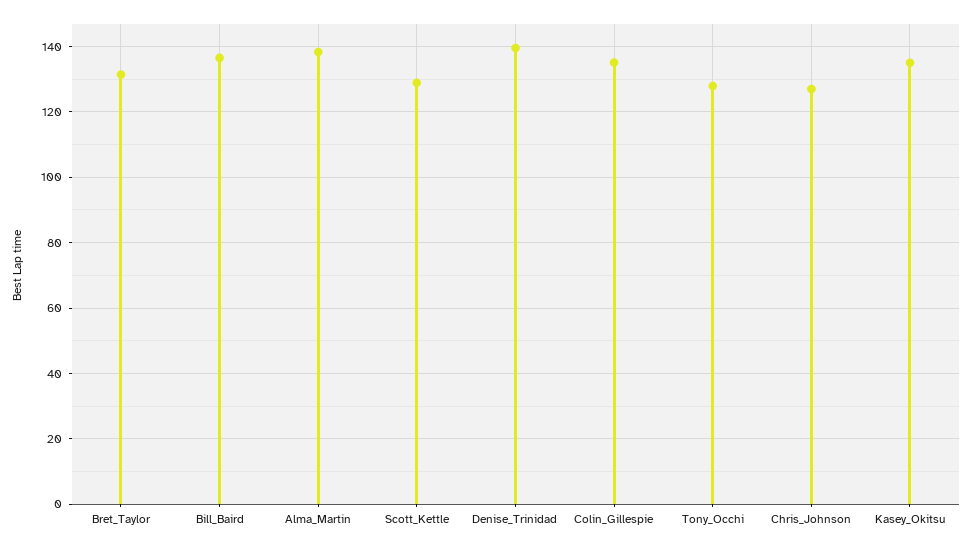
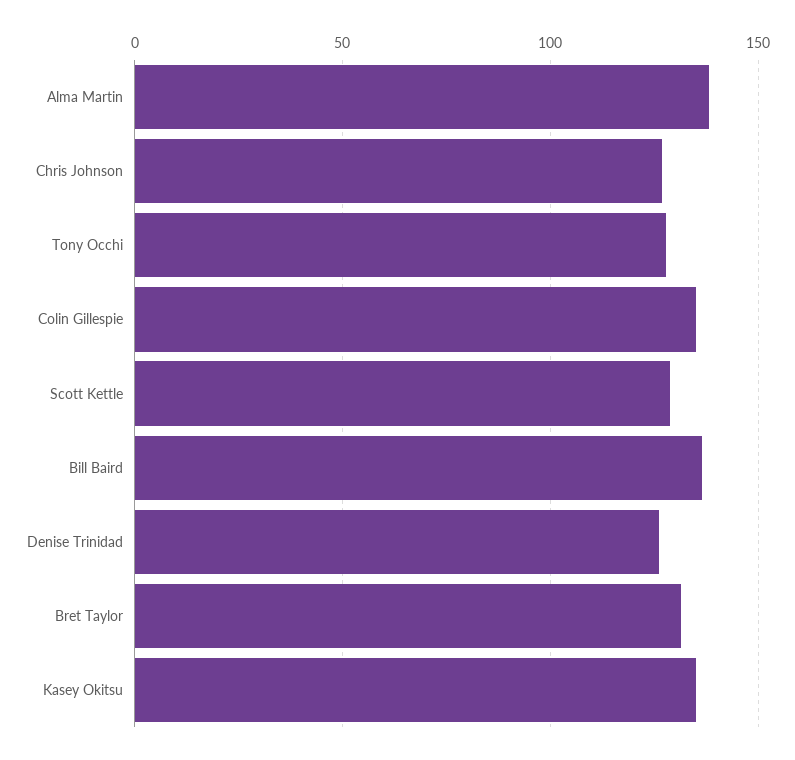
  {
    "Bret_Taylor": 132,
    "Bill_Baird": 136,
    "Alma_Martin": 138,
    "Scott_Kettle": 128,
-   "Denise_Trinidad": 140,
+   "Denise_Trinidad": 125,
    "Colin_Gillespie": 136,
    "Tony_Occhi": 128,
    "Chris_Johnson": 128,
    "Kasey_Okitsu": 136
  }

